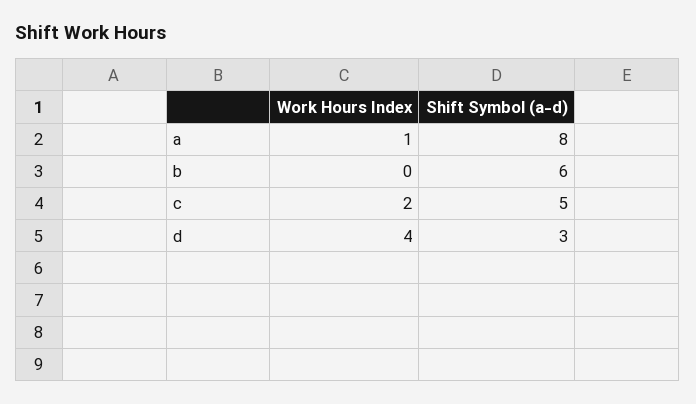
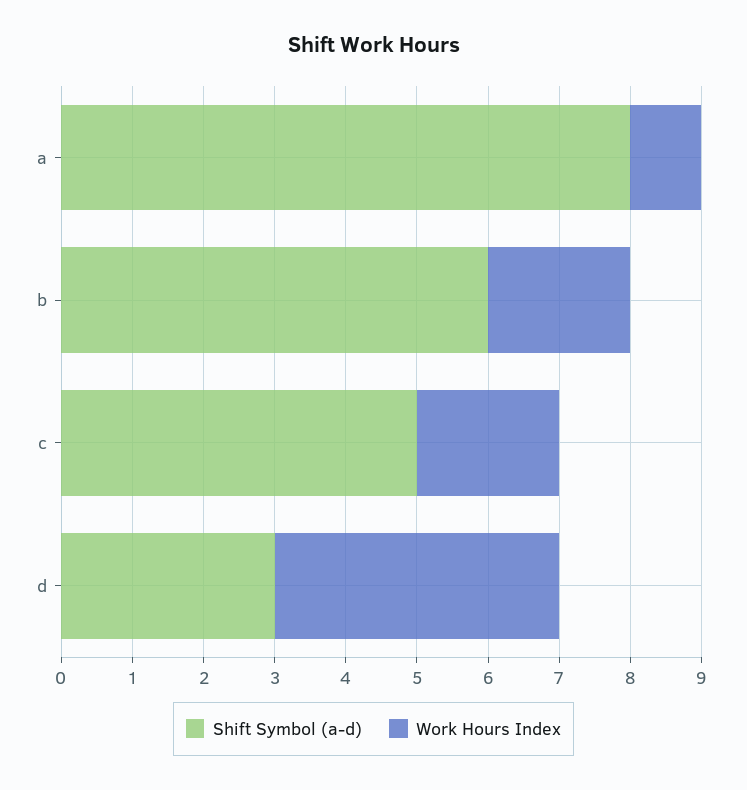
  {
    "Work Hours Index": {
      "a": 1,
-     "b": 0,
+     "b": 2,
      "c": 2,
      "d": 4
    },
    "Shift Symbol (a-d)": {
      "a": 8,
      "b": 6,
      "c": 5,
      "d": 3
    }
  }

